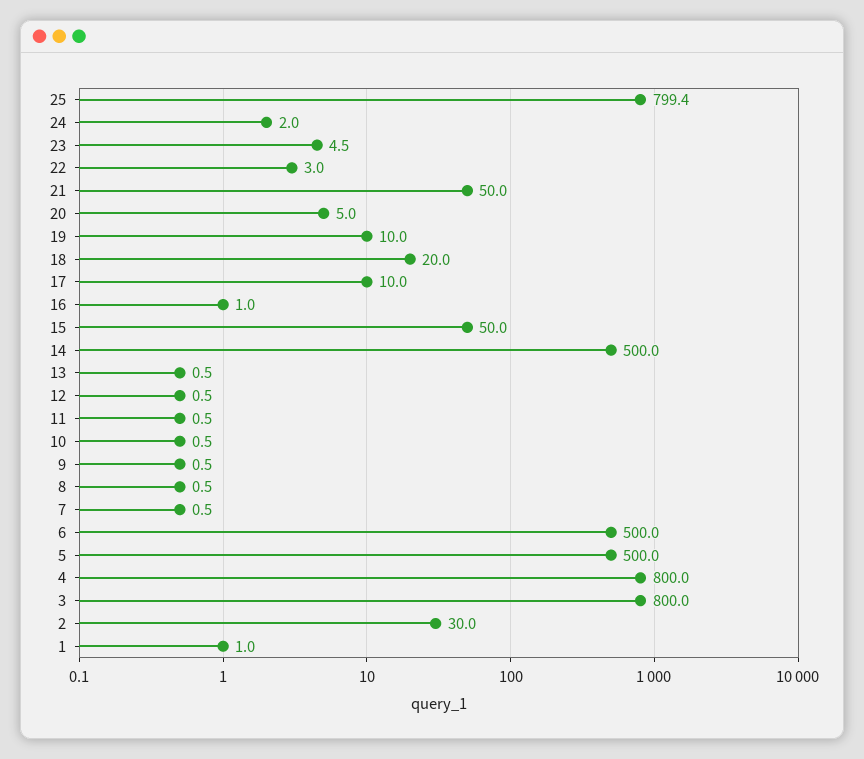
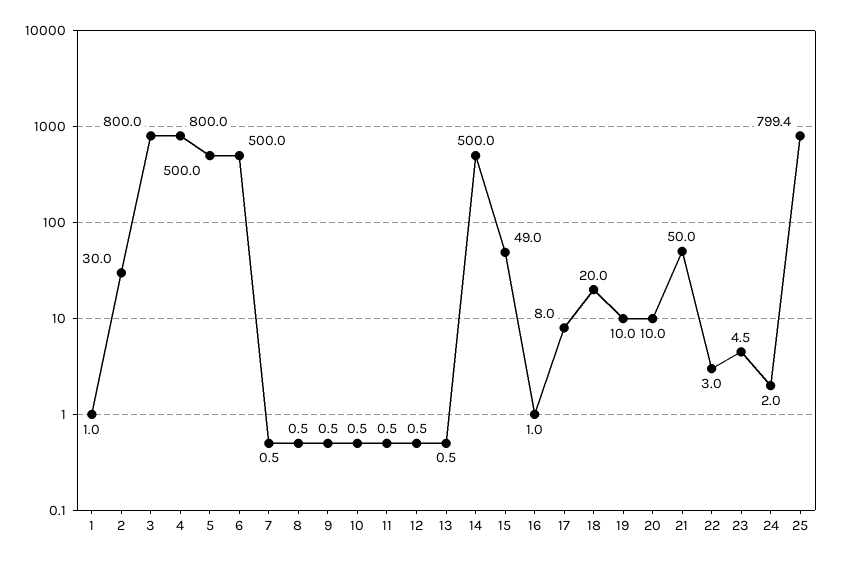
  {
    "25": 799.4,
    "24": 2,
    "23": 4.5,
    "22": 3,
    "21": 50,
-   "20": 5,
+   "20": 10,
    "19": 10,
    "18": 20,
-   "17": 10,
+   "17": 8,
    "16": 1,
-   "15": 50,
+   "15": 49,
    "14": 500,
    "13": 0.5,
    "12": 0.5,
    "11": 0.5,
    "10": 0.5,
    "9": 0.5,
    "8": 0.5,
    "7": 0.5,
    "6": 500,
    "5": 500,
    "4": 800,
    "3": 800,
    "2": 30,
    "1": 1
  }

